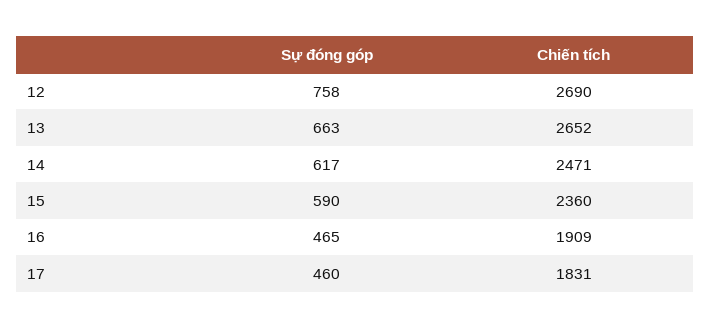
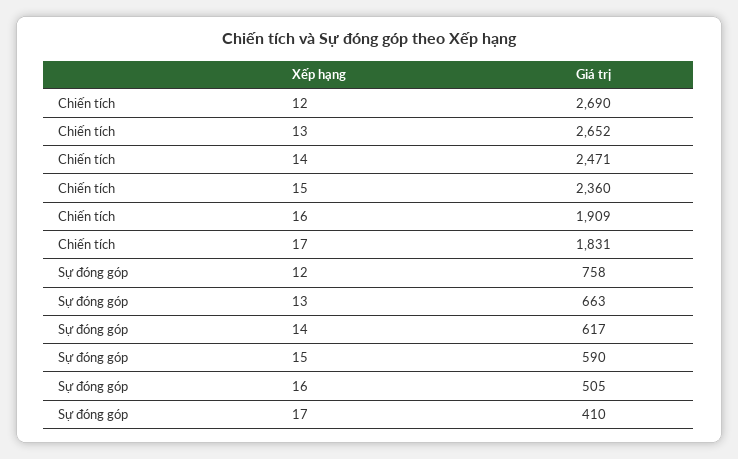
  {
    "Sự đóng góp": {
      "12": 758,
      "13": 663,
      "14": 617,
      "15": 590,
-     "16": 465,
+     "16": 505,
-     "17": 460
+     "17": 410
    },
    "Chiến tích": {
      "12": 2690,
      "13": 2652,
      "14": 2471,
      "15": 2360,
      "16": 1909,
      "17": 1831
    }
  }

